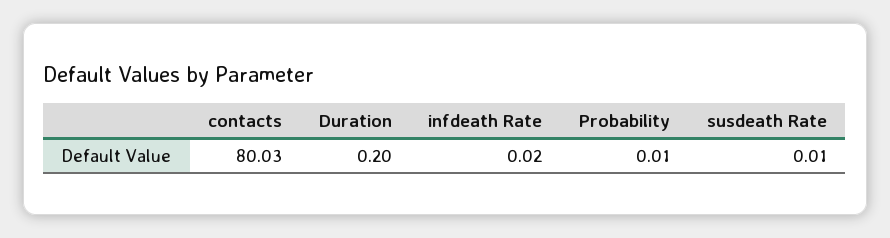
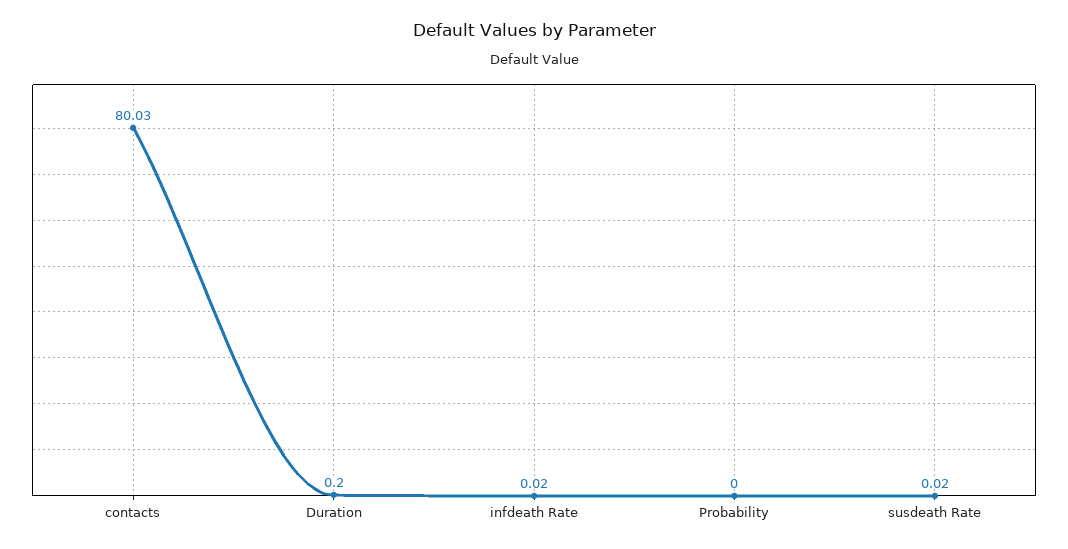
  {
    "contacts": 80.03,
    "Duration": 0.2,
    "infdeath Rate": 0.02,
-   "Probability": 0.01,
+   "Probability": 0,
-   "susdeath Rate": 0.01
+   "susdeath Rate": 0.02
  }

